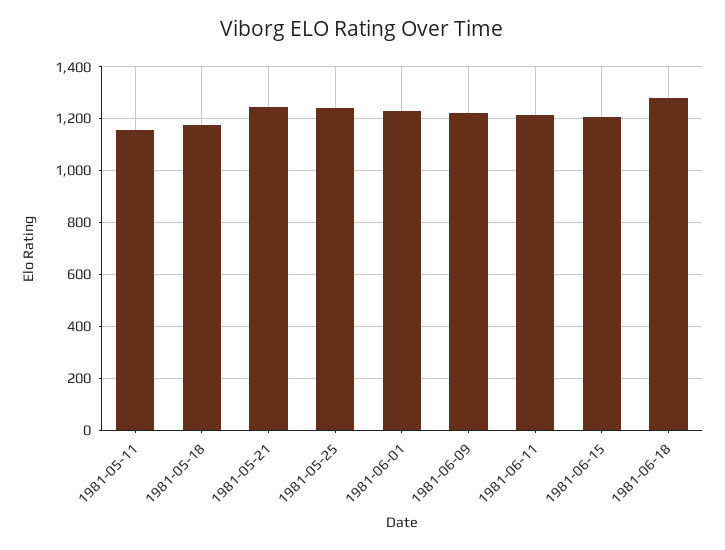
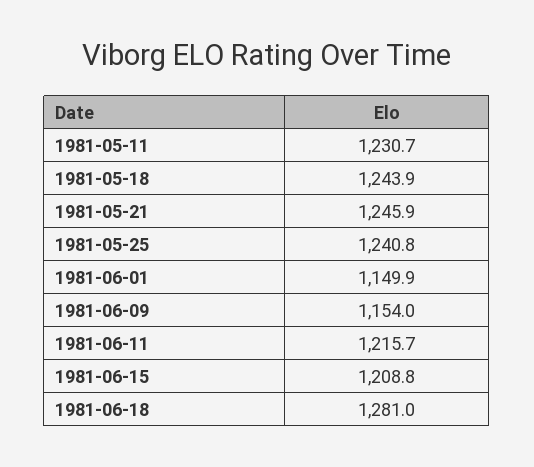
  {
-   "1981-05-11": 1150,
+   "1981-05-11": 1230.7,
-   "1981-05-18": 1175,
+   "1981-05-18": 1243.9,
    "1981-05-21": 1245.9,
    "1981-05-25": 1240.8,
-   "1981-06-01": 1225,
+   "1981-06-01": 1149.9,
-   "1981-06-09": 1225,
+   "1981-06-09": 1154,
    "1981-06-11": 1215.7,
    "1981-06-15": 1208.8,
    "1981-06-18": 1281
  }

